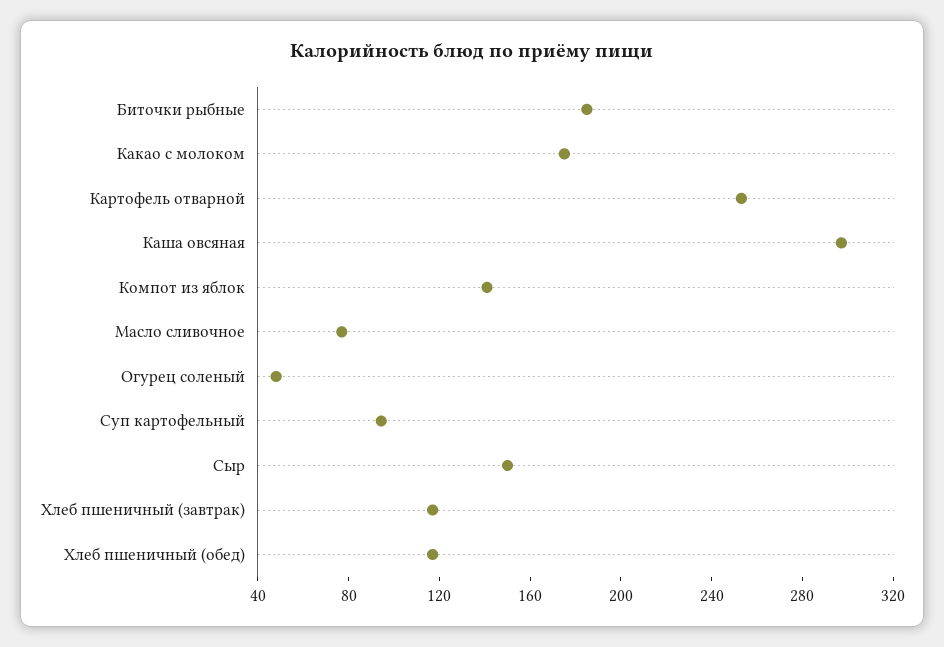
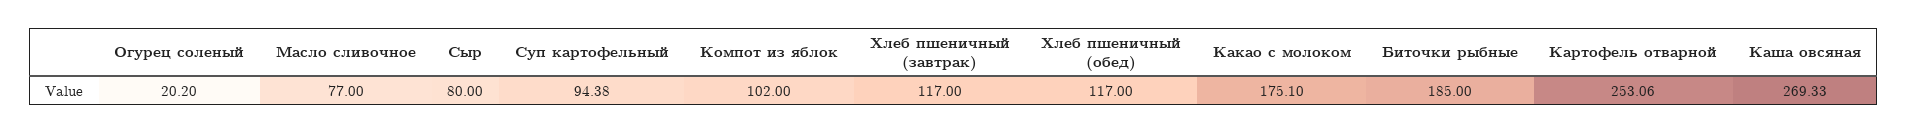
  {
    "Биточки рыбные": 185,
    "Какао с молоком": 175.1,
    "Картофель отварной": 253.06,
-   "Каша овсяная": 300,
+   "Каша овсяная": 269.33,
-   "Компот из яблок": 140,
+   "Компот из яблок": 102,
    "Масло сливочное": 77,
-   "Огурец соленый": 50,
+   "Огурец соленый": 20.2,
    "Суп картофельный": 94.38,
-   "Сыр": 150,
+   "Сыр": 80,
    "Хлеб пшеничный (завтрак)": 117,
    "Хлеб пшеничный (обед)": 117
  }

